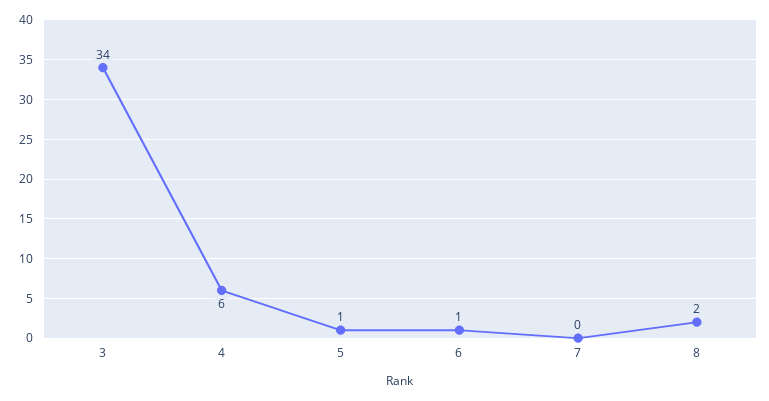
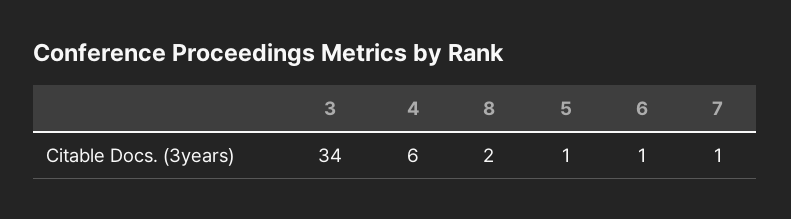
  {
    "3": 34,
    "4": 6,
    "5": 1,
    "6": 1,
-   "7": 0,
+   "7": 1,
    "8": 2
  }

